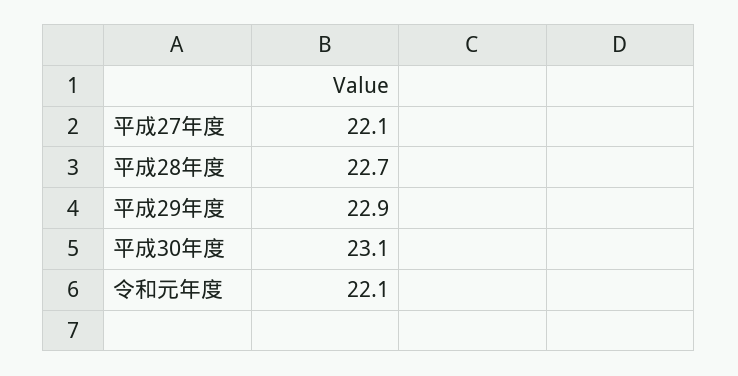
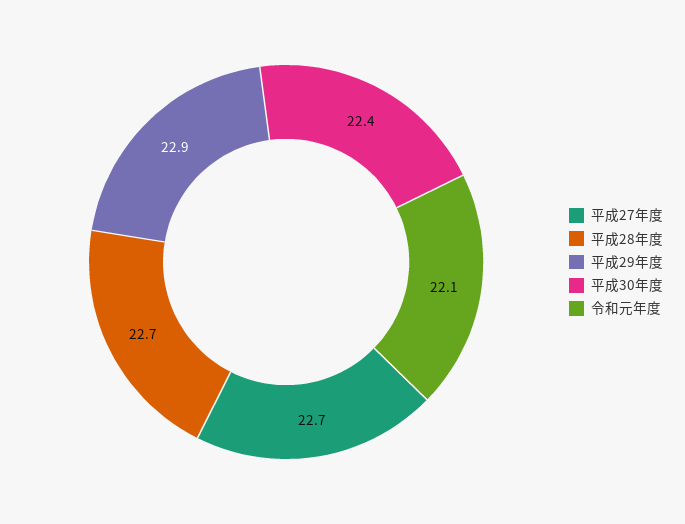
  {
-   "平成27年度": 22.1,
+   "平成27年度": 22.7,
    "平成28年度": 22.7,
    "平成29年度": 22.9,
-   "平成30年度": 23.1,
+   "平成30年度": 22.4,
    "令和元年度": 22.1
  }

